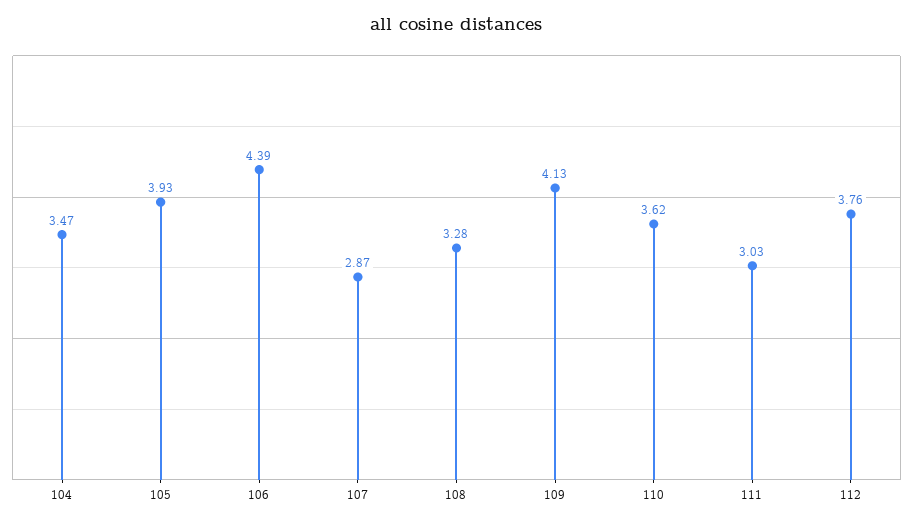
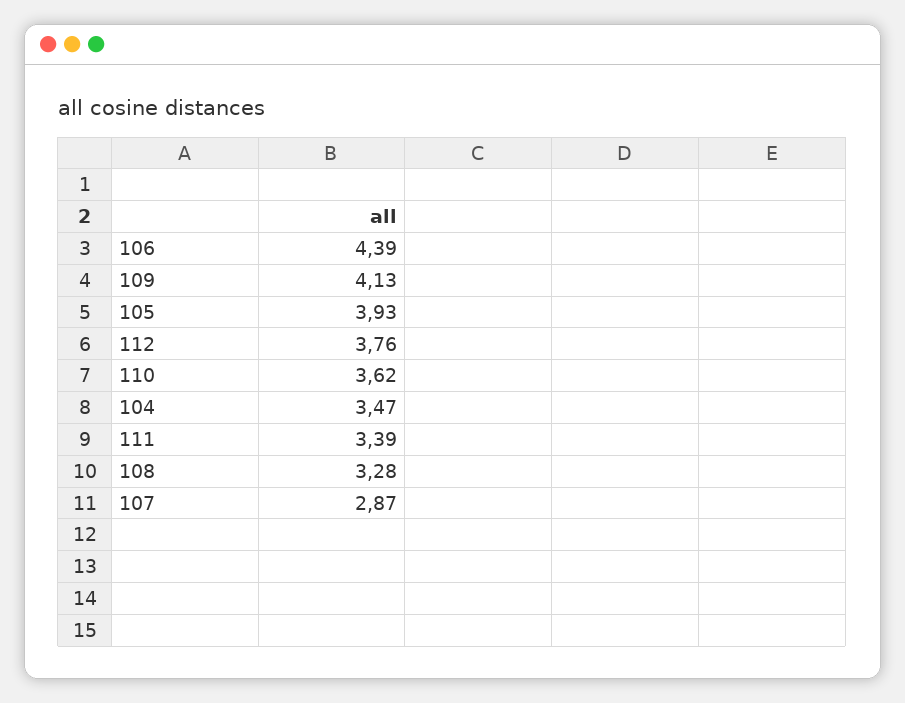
  {
    "104": 3.47,
    "105": 3.93,
    "106": 4.39,
    "107": 2.87,
    "108": 3.28,
    "109": 4.13,
    "110": 3.62,
-   "111": 3.03,
+   "111": 3.39,
    "112": 3.76
  }

